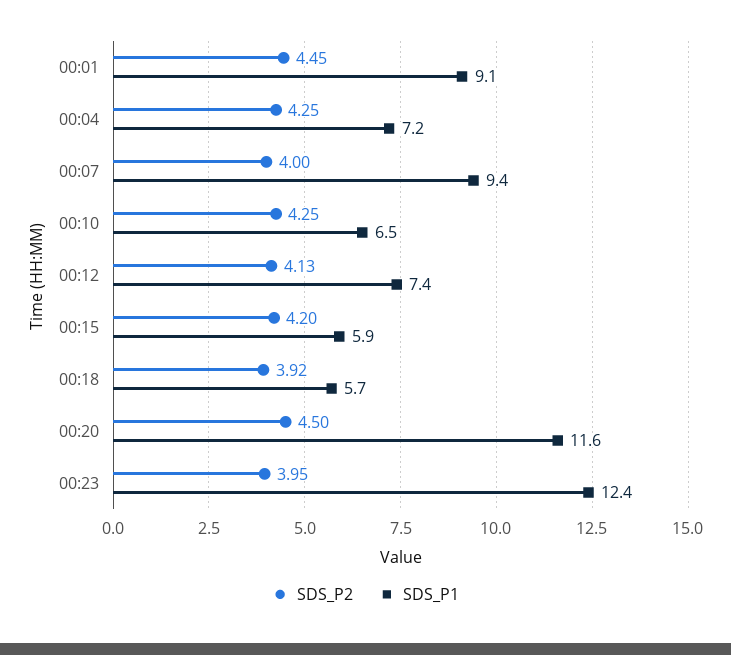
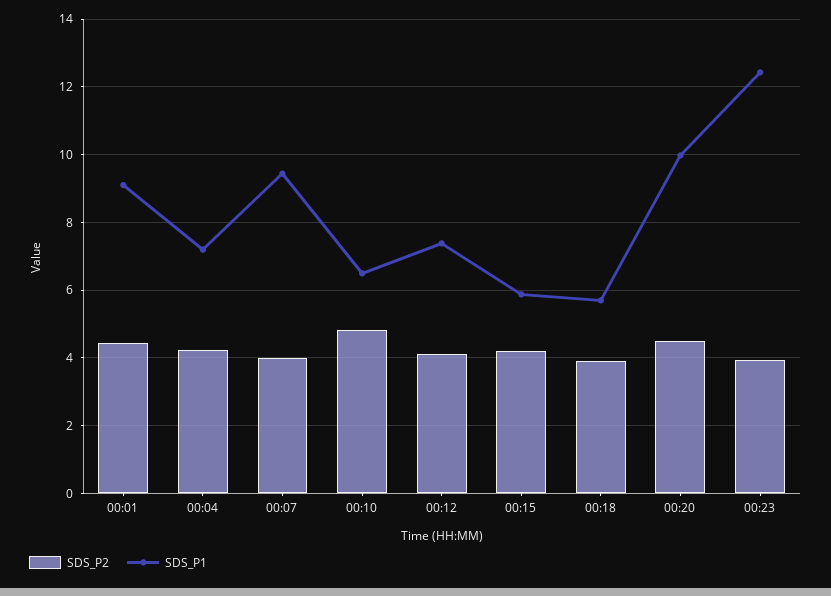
  {
    "SDS_P2": {
      "00:01": 4.45,
      "00:04": 4.25,
      "00:07": 4,
-     "00:10": 4.25,
+     "00:10": 4.8,
      "00:12": 4.13,
      "00:15": 4.2,
      "00:18": 3.92,
      "00:20": 4.5,
      "00:23": 3.95
    },
    "SDS_P1": {
      "00:01": 9.1,
      "00:04": 7.2,
      "00:07": 9.4,
      "00:10": 6.5,
      "00:12": 7.4,
      "00:15": 5.9,
      "00:18": 5.7,
-     "00:20": 11.6,
+     "00:20": 10,
      "00:23": 12.4
    }
  }

